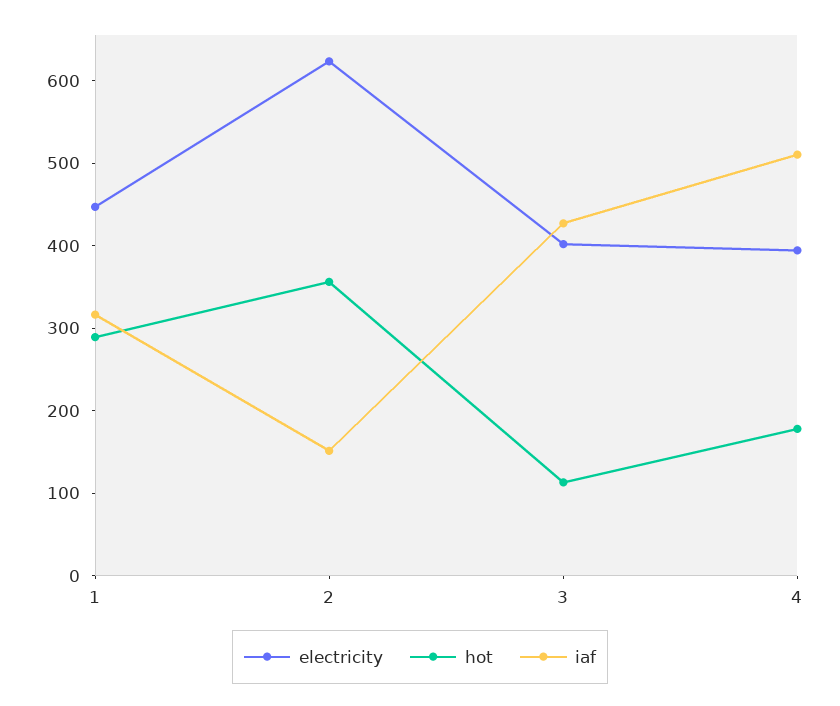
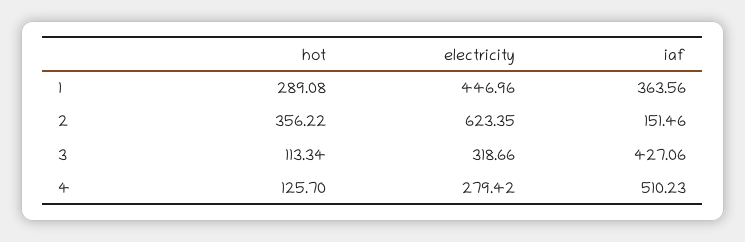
  {
    "electricity": {
      "1": 446.96,
      "2": 623.35,
-     "3": 400,
+     "3": 318.66,
-     "4": 400
+     "4": 279.42
    },
    "hot": {
      "1": 289.08,
      "2": 356.22,
      "3": 113.34,
-     "4": 180
+     "4": 125.7
    },
    "iaf": {
-     "1": 320,
+     "1": 363.56,
      "2": 151.46,
      "3": 427.06,
      "4": 510.23
    }
  }

